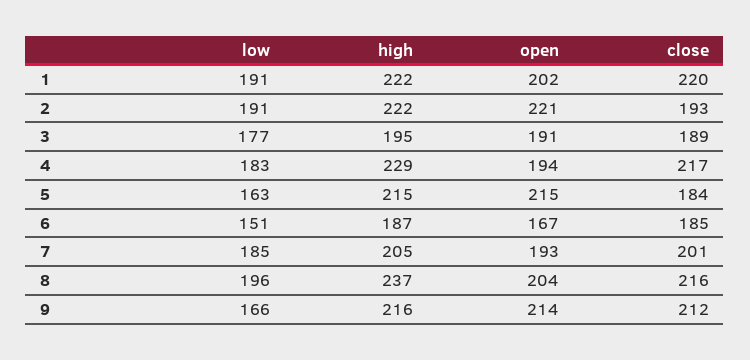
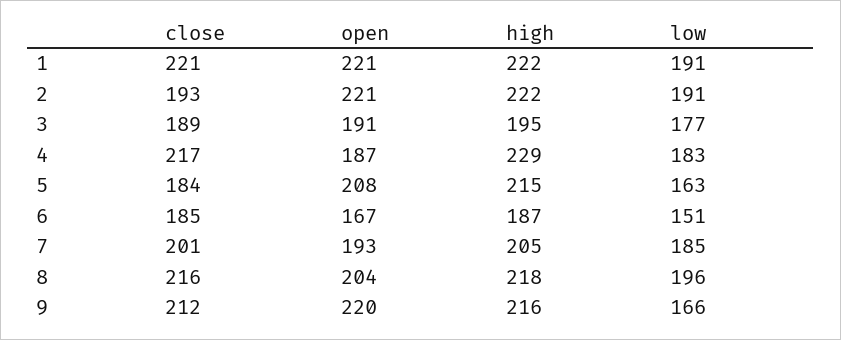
  {
    "low": {
      "1": 191,
      "2": 191,
      "3": 177,
      "4": 183,
      "5": 163,
      "6": 151,
      "7": 185,
      "8": 196,
      "9": 166
    },
    "high": {
      "1": 222,
      "2": 222,
      "3": 195,
      "4": 229,
      "5": 215,
      "6": 187,
      "7": 205,
-     "8": 237,
+     "8": 218,
      "9": 216
    },
    "open": {
-     "1": 202,
+     "1": 221,
      "2": 221,
      "3": 191,
-     "4": 194,
+     "4": 187,
-     "5": 215,
+     "5": 208,
      "6": 167,
      "7": 193,
      "8": 204,
-     "9": 214
+     "9": 220
    },
    "close": {
-     "1": 220,
+     "1": 221,
      "2": 193,
      "3": 189,
      "4": 217,
      "5": 184,
      "6": 185,
      "7": 201,
      "8": 216,
      "9": 212
    }
  }

